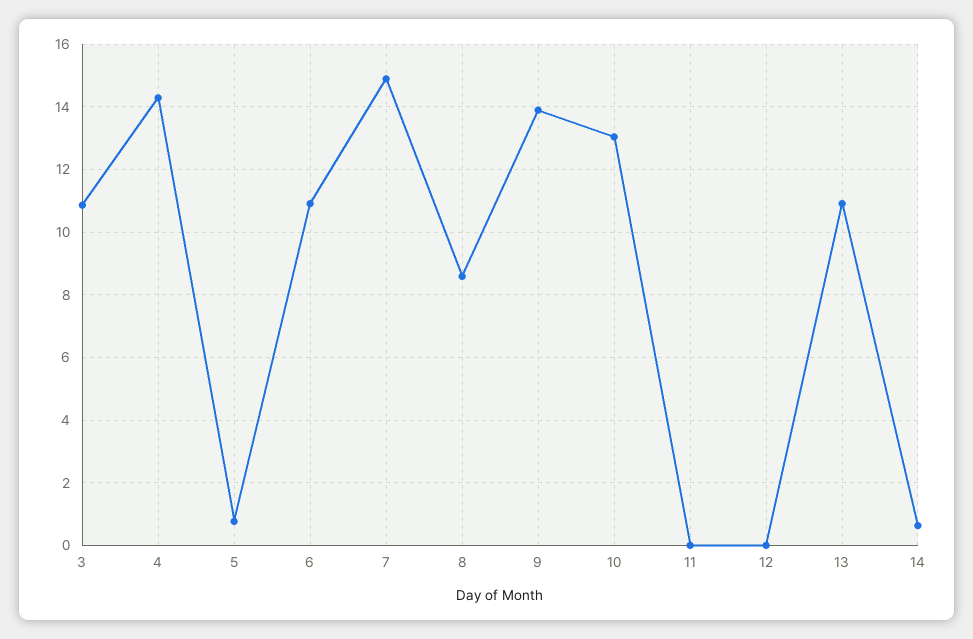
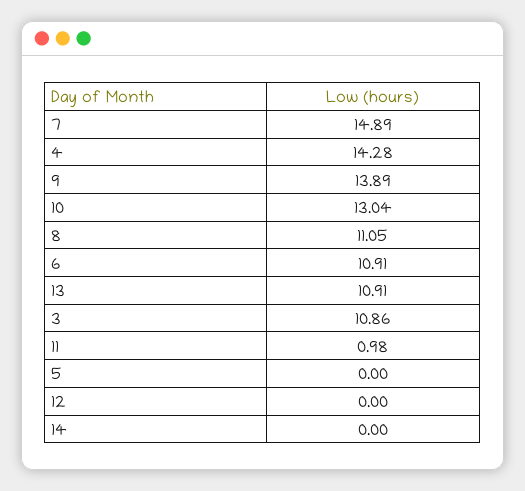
  {
    "3": 10.86,
    "4": 14.28,
-   "5": 0.8,
+   "5": 0,
    "6": 10.91,
    "7": 14.89,
-   "8": 8.6,
+   "8": 11.05,
    "9": 13.89,
    "10": 13.04,
-   "11": 0,
+   "11": 0.98,
    "12": 0,
    "13": 10.91,
-   "14": 0.6
+   "14": 0
  }

